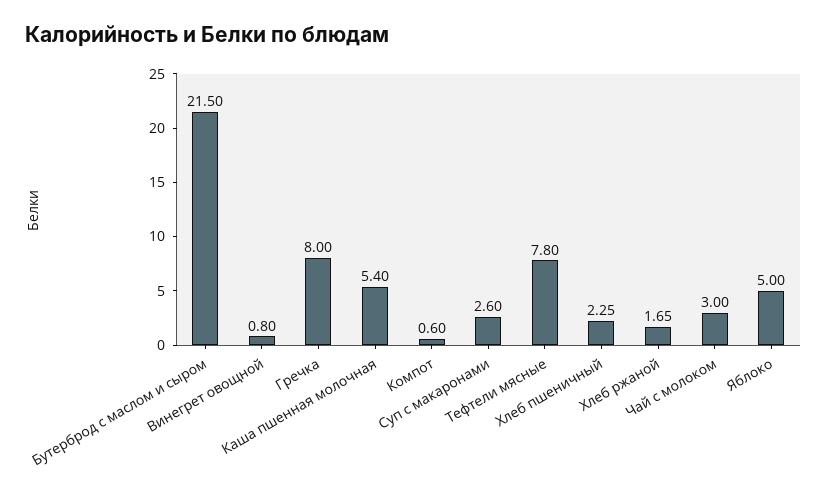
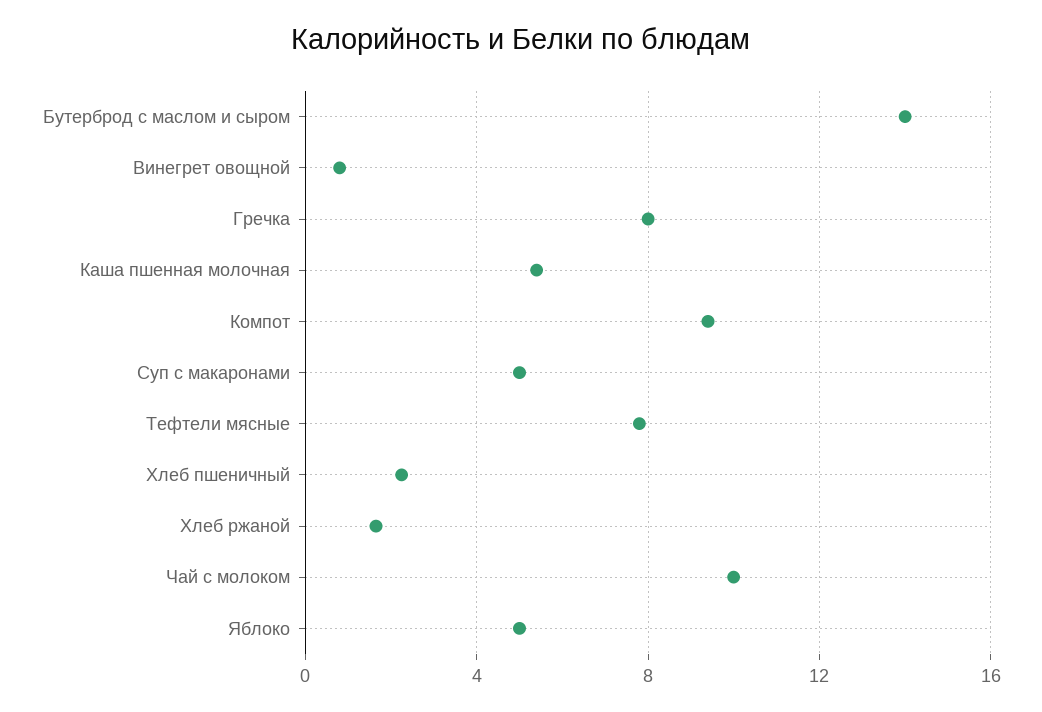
  {
-   "Бутерброд с маслом и сыром": 21.5,
+   "Бутерброд с маслом и сыром": 14,
    "Винегрет овощной": 0.8,
    "Гречка": 8,
    "Каша пшенная молочная": 5.4,
-   "Компот": 0.6,
+   "Компот": 9.5,
-   "Суп с макаронами": 2.6,
+   "Суп с макаронами": 5,
    "Тефтели мясные": 7.8,
    "Хлеб пшеничный": 2.25,
    "Хлеб ржаной": 1.65,
-   "Чай с молоком": 3,
+   "Чай с молоком": 10,
    "Яблоко": 5
  }

